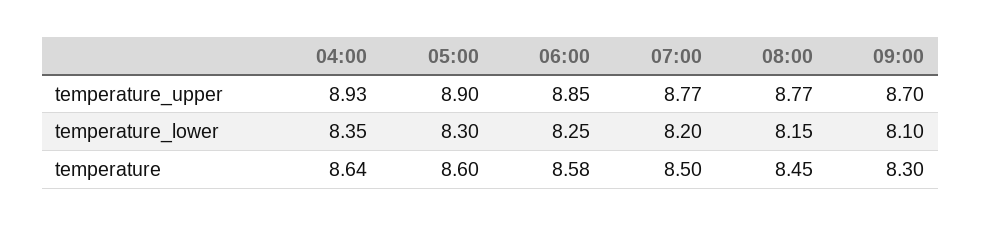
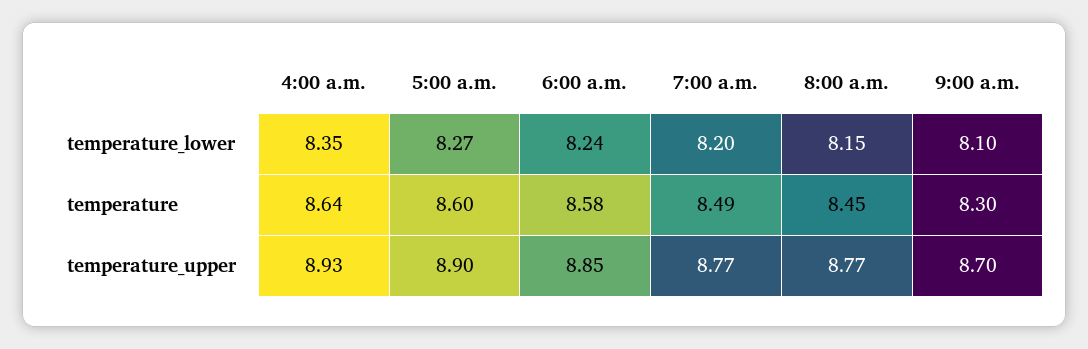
  {
    "04:00": {
      "temperature_upper": 8.93,
      "temperature_lower": 8.35,
      "temperature": 8.64
    },
    "05:00": {
      "temperature_upper": 8.9,
-     "temperature_lower": 8.3,
+     "temperature_lower": 8.27,
      "temperature": 8.6
    },
    "06:00": {
      "temperature_upper": 8.85,
-     "temperature_lower": 8.25,
+     "temperature_lower": 8.24,
      "temperature": 8.58
    },
    "07:00": {
      "temperature_upper": 8.77,
      "temperature_lower": 8.2,
-     "temperature": 8.5
+     "temperature": 8.49
    },
    "08:00": {
      "temperature_upper": 8.77,
      "temperature_lower": 8.15,
      "temperature": 8.45
    },
    "09:00": {
      "temperature_upper": 8.7,
      "temperature_lower": 8.1,
      "temperature": 8.3
    }
  }

